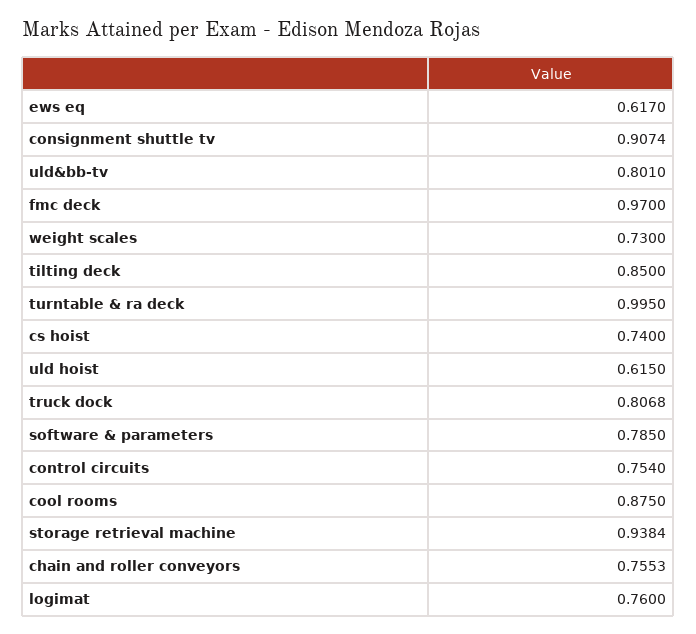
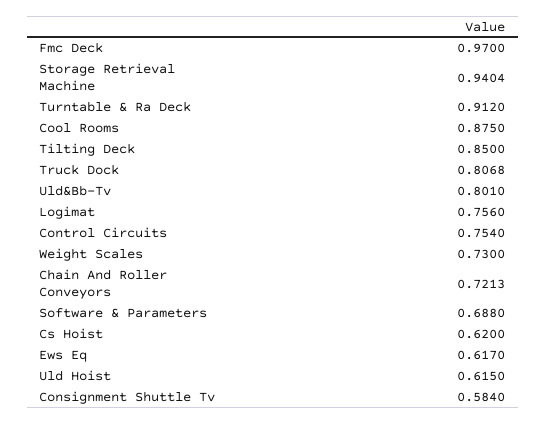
  {
    "ews eq": 0.617,
-   "consignment shuttle tv": 0.9074,
+   "consignment shuttle tv": 0.584,
    "uld&bb-tv": 0.801,
    "fmc deck": 0.97,
    "weight scales": 0.73,
    "tilting deck": 0.85,
-   "turntable & ra deck": 0.995,
+   "turntable & ra deck": 0.912,
-   "cs hoist": 0.74,
+   "cs hoist": 0.62,
    "uld hoist": 0.615,
    "truck dock": 0.8068,
-   "software & parameters": 0.785,
+   "software & parameters": 0.688,
    "control circuits": 0.754,
    "cool rooms": 0.875,
-   "storage retrieval machine": 0.9384,
+   "storage retrieval machine": 0.9404,
-   "chain and roller conveyors": 0.7553,
+   "chain and roller conveyors": 0.7213,
-   "logimat": 0.76
+   "logimat": 0.756
  }

